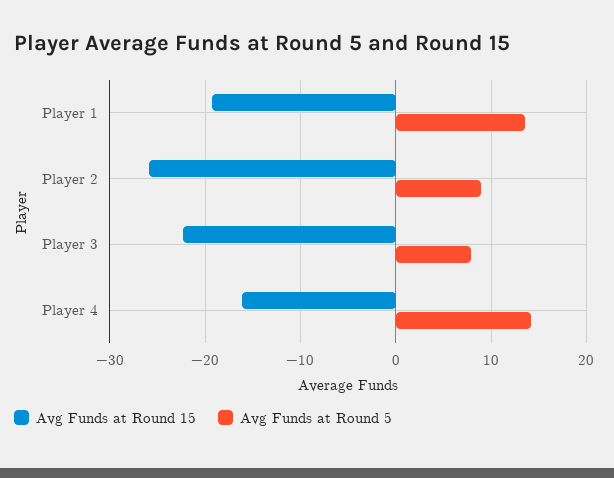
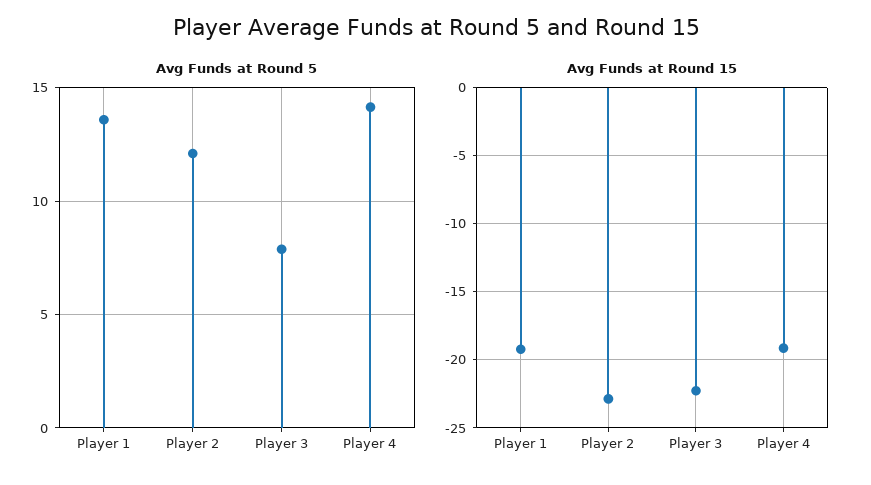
  {
    "Avg Funds at Round 15": {
      "Player 1": -19,
-     "Player 2": -26,
+     "Player 2": -23,
      "Player 3": -22.5,
-     "Player 4": -16
+     "Player 4": -19
    },
    "Avg Funds at Round 5": {
      "Player 1": 13.5,
-     "Player 2": 9,
+     "Player 2": 12,
      "Player 3": 8,
      "Player 4": 14
    }
  }

